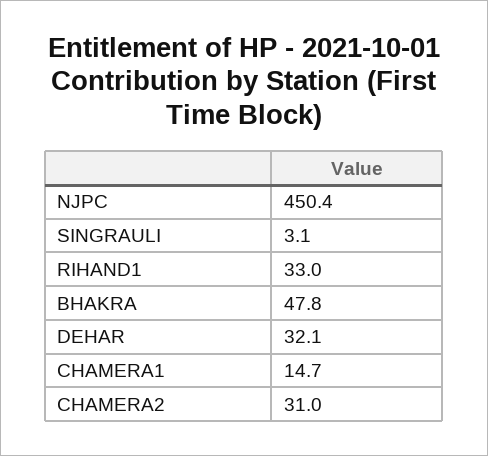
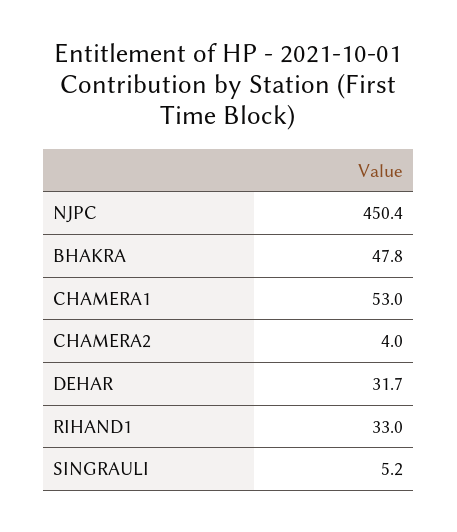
  {
    "NJPC": 450.4,
-   "SINGRAULI": 3.1,
+   "SINGRAULI": 5.2,
    "RIHAND1": 33,
    "BHAKRA": 47.8,
-   "DEHAR": 32.1,
+   "DEHAR": 31.7,
-   "CHAMERA1": 14.7,
+   "CHAMERA1": 53,
-   "CHAMERA2": 31
+   "CHAMERA2": 4
  }

